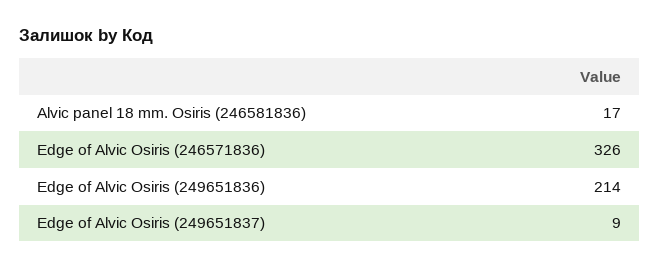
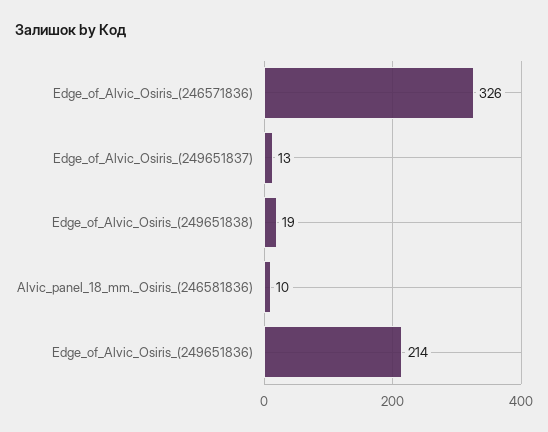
  {
-   "Alvic panel 18 mm. Osiris (246581836)": 17,
+   "Alvic panel 18 mm. Osiris (246581836)": 10,
    "Edge of Alvic Osiris (246571836)": 326,
    "Edge of Alvic Osiris (249651836)": 214,
-   "Edge of Alvic Osiris (249651837)": 9
+   "Edge of Alvic Osiris (249651837)": 13,
+   "Edge_of_Alvic_Osiris_(249651838)": 19
  }

